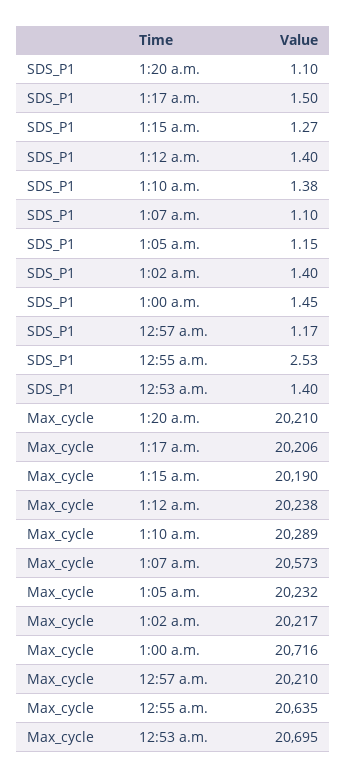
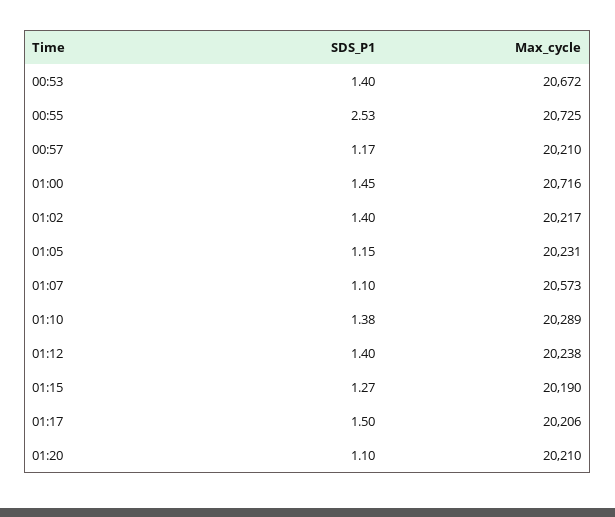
  {
    "SDS_P1": {
      "1:20 a.m.": 1.1,
      "1:17 a.m.": 1.5,
      "1:15 a.m.": 1.27,
      "1:12 a.m.": 1.4,
      "1:10 a.m.": 1.38,
      "1:07 a.m.": 1.1,
      "1:05 a.m.": 1.15,
      "1:02 a.m.": 1.4,
      "1:00 a.m.": 1.45,
      "12:57 a.m.": 1.17,
      "12:55 a.m.": 2.53,
      "12:53 a.m.": 1.4
    },
    "Max_cycle": {
      "1:20 a.m.": 20210,
      "1:17 a.m.": 20206,
      "1:15 a.m.": 20190,
      "1:12 a.m.": 20238,
      "1:10 a.m.": 20289,
      "1:07 a.m.": 20573,
-     "1:05 a.m.": 20232,
+     "1:05 a.m.": 20231,
      "1:02 a.m.": 20217,
      "1:00 a.m.": 20716,
      "12:57 a.m.": 20210,
-     "12:55 a.m.": 20635,
+     "12:55 a.m.": 20725,
-     "12:53 a.m.": 20695
+     "12:53 a.m.": 20672
    }
  }

